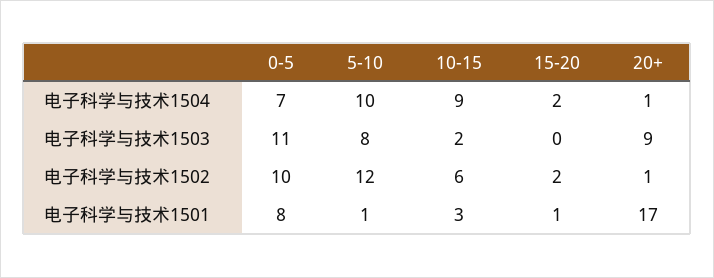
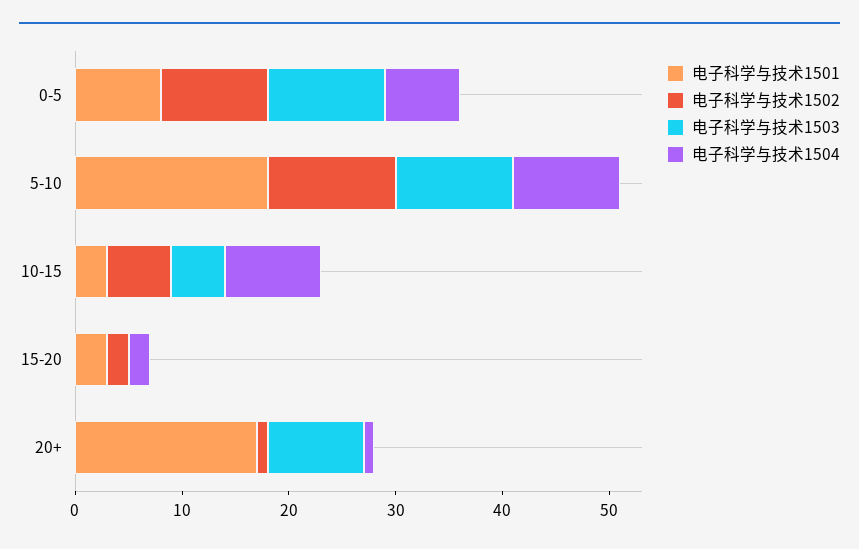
  {
    "电子科学与技术1504": {
      "0-5": 7,
      "5-10": 10,
      "10-15": 9,
      "15-20": 2,
      "20+": 1
    },
    "电子科学与技术1503": {
      "0-5": 11,
-     "5-10": 8,
+     "5-10": 11,
-     "10-15": 2,
+     "10-15": 5,
      "15-20": 0,
      "20+": 9
    },
    "电子科学与技术1502": {
      "0-5": 10,
      "5-10": 12,
      "10-15": 6,
      "15-20": 2,
      "20+": 1
    },
    "电子科学与技术1501": {
      "0-5": 8,
-     "5-10": 1,
+     "5-10": 18,
      "10-15": 3,
-     "15-20": 1,
+     "15-20": 3,
      "20+": 17
    }
  }

